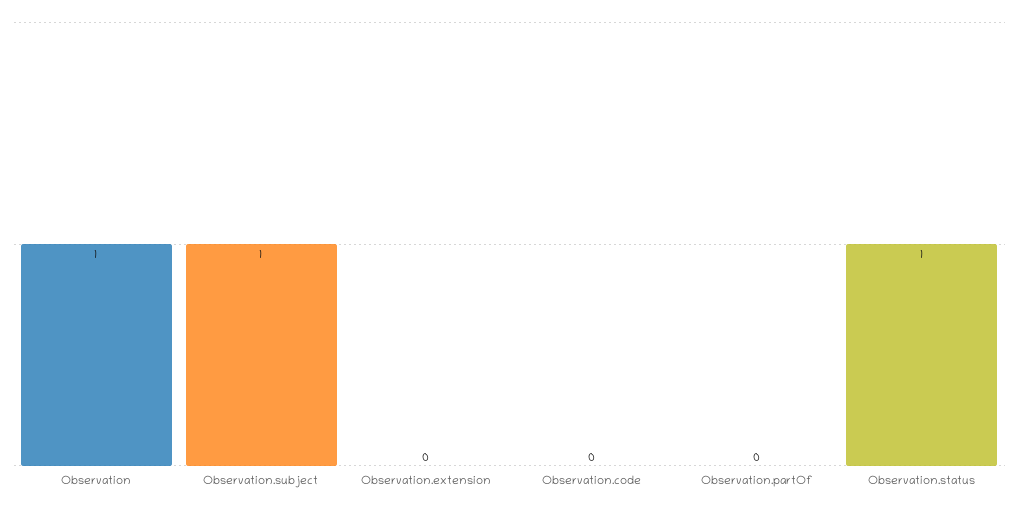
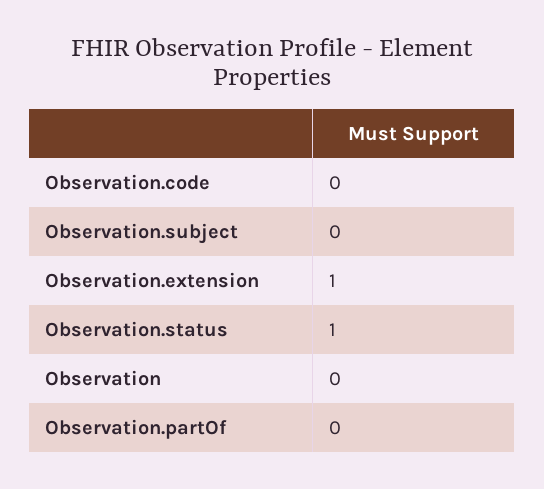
  {
-   "Observation": 1,
+   "Observation": 0,
-   "Observation.subject": 1,
+   "Observation.subject": 0,
-   "Observation.extension": 0,
+   "Observation.extension": 1,
    "Observation.code": 0,
    "Observation.partOf": 0,
    "Observation.status": 1
  }

